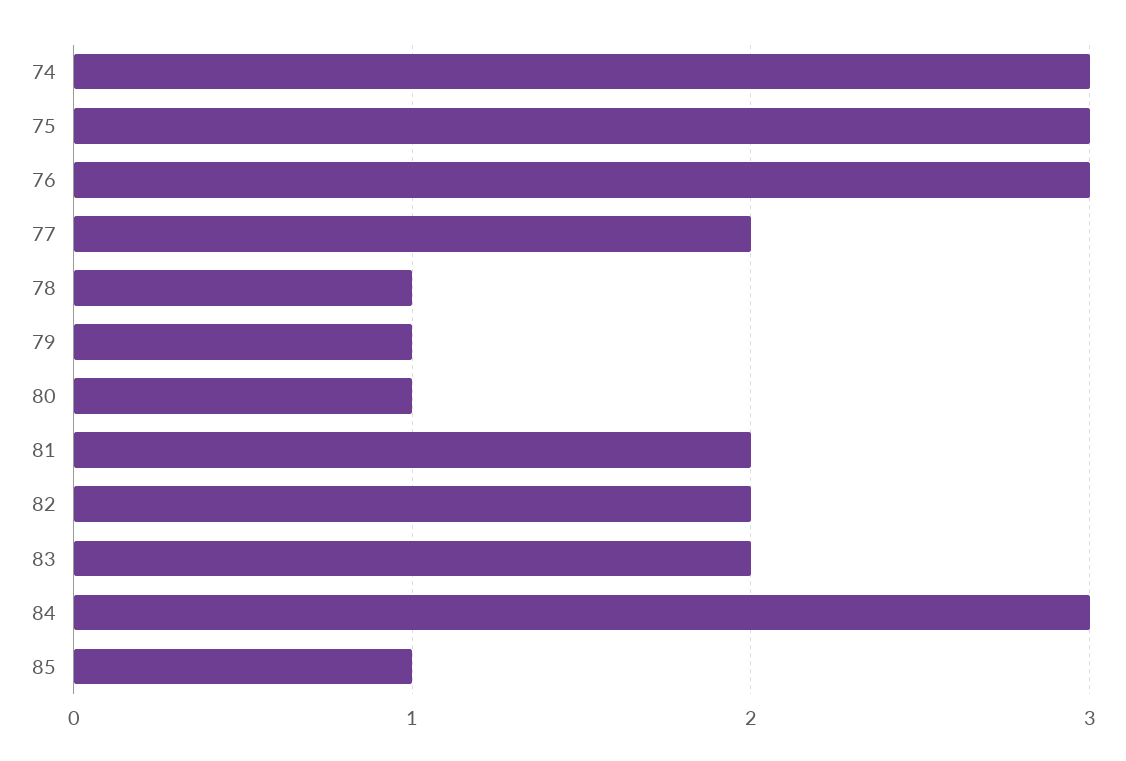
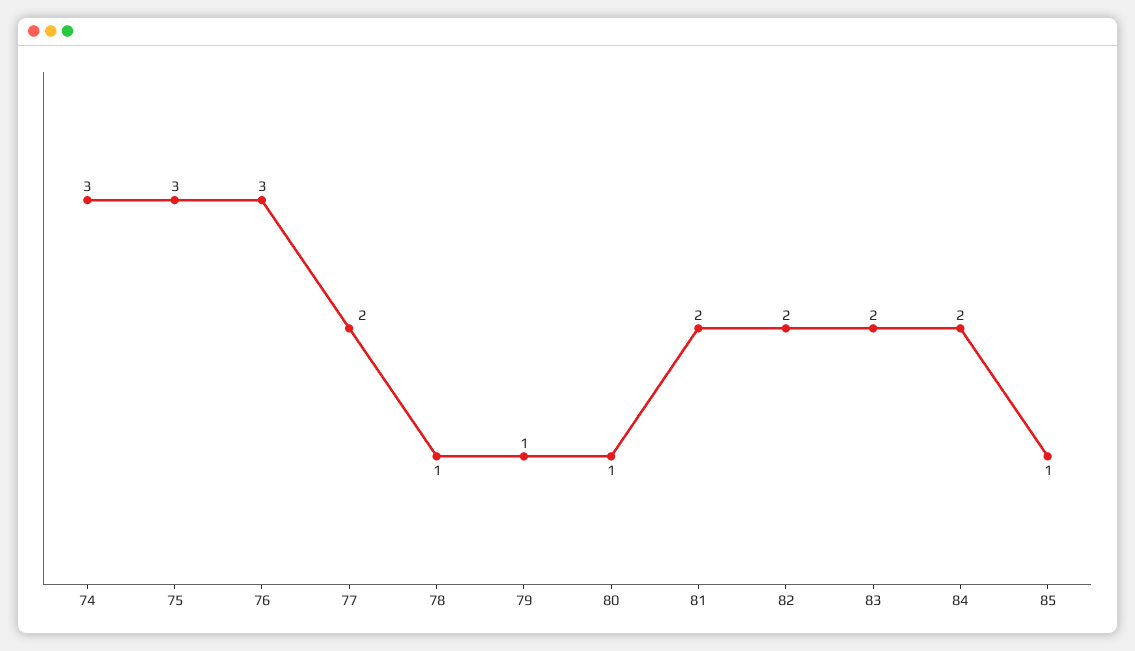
  {
    "74": 3,
    "75": 3,
    "76": 3,
    "77": 2,
    "78": 1,
    "79": 1,
    "80": 1,
    "81": 2,
    "82": 2,
    "83": 2,
-   "84": 3,
+   "84": 2,
    "85": 1
  }

